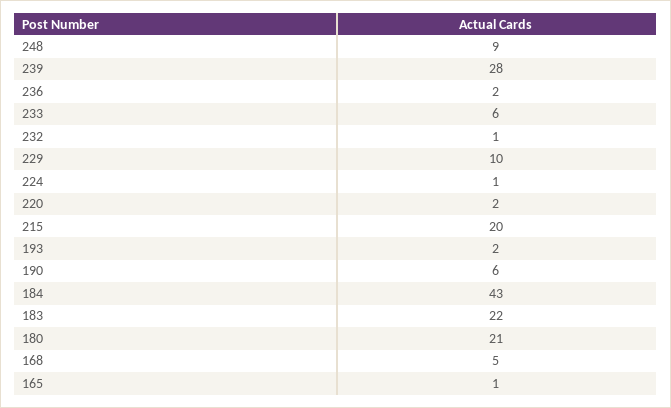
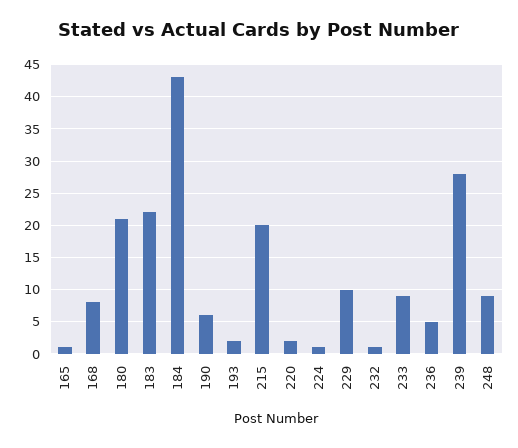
  {
    "248": 9,
    "239": 28,
-   "236": 2,
+   "236": 5,
-   "233": 6,
+   "233": 9,
    "232": 1,
    "229": 10,
    "224": 1,
    "220": 2,
    "215": 20,
    "193": 2,
    "190": 6,
    "184": 43,
    "183": 22,
    "180": 21,
-   "168": 5,
+   "168": 8,
    "165": 1
  }

